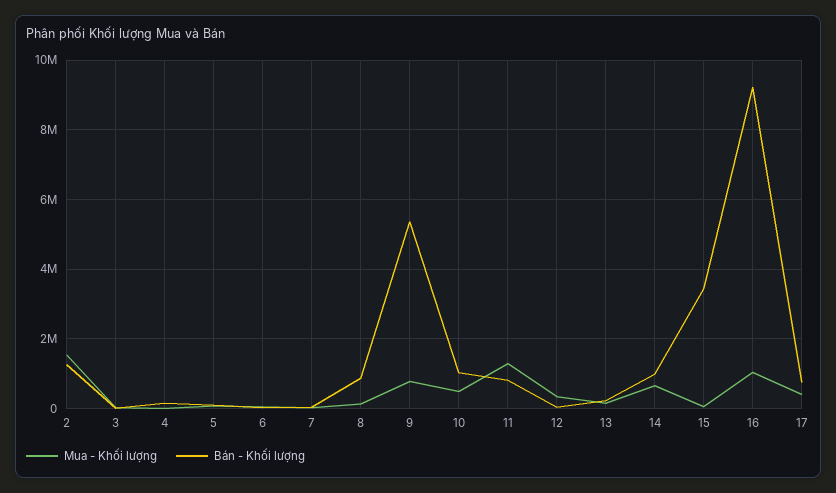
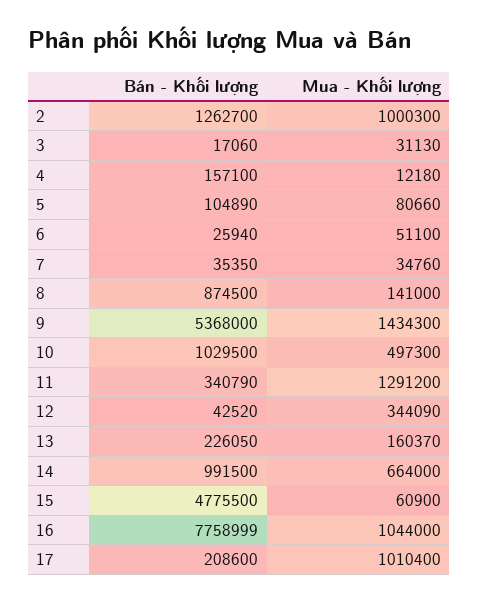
  {
    "Mua - Khối lượng": {
-     "2": 1600000,
+     "2": 1000300,
      "3": 31130,
      "4": 12180,
      "5": 80660,
      "6": 51100,
      "7": 34760,
      "8": 141000,
-     "9": 800000,
+     "9": 1434300,
      "10": 497300,
      "11": 1291200,
      "12": 344090,
      "13": 160370,
      "14": 664000,
      "15": 60900,
      "16": 1044000,
-     "17": 400000
+     "17": 1010400
    },
    "Bán - Khối lượng": {
      "2": 1262700,
      "3": 17060,
      "4": 157100,
      "5": 104890,
      "6": 25940,
      "7": 35350,
      "8": 874500,
      "9": 5368000,
      "10": 1029500,
-     "11": 800000,
+     "11": 340790,
      "12": 42520,
      "13": 226050,
      "14": 991500,
-     "15": 3400000,
+     "15": 4775500,
-     "16": 9200000,
+     "16": 7758999,
-     "17": 800000
+     "17": 208600
    }
  }

